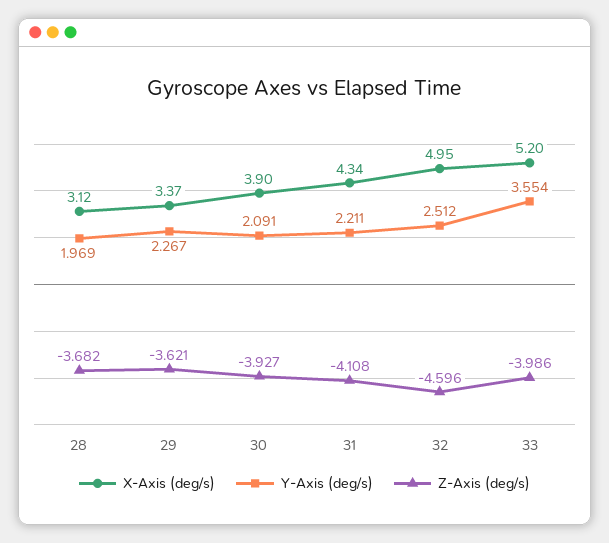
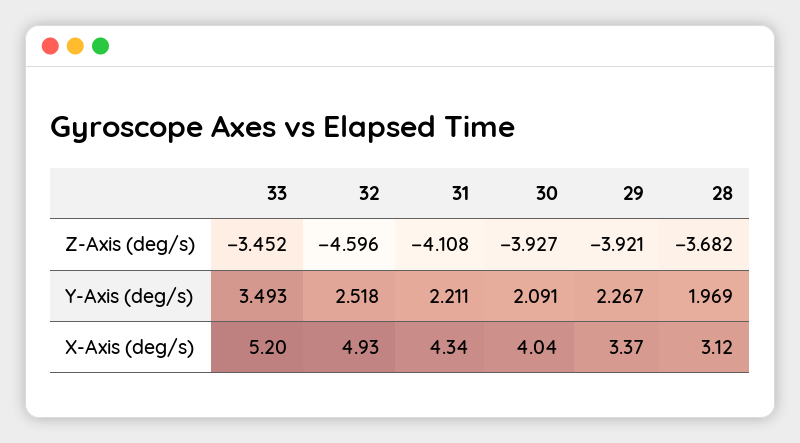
  {
    "X-Axis (deg/s)": {
      "28": 3.12,
      "29": 3.37,
-     "30": 3.9,
+     "30": 4.04,
      "31": 4.34,
-     "32": 4.95,
+     "32": 4.93,
      "33": 5.2
    },
    "Y-Axis (deg/s)": {
      "28": 1.969,
      "29": 2.267,
      "30": 2.091,
      "31": 2.211,
-     "32": 2.512,
+     "32": 2.518,
-     "33": 3.554
+     "33": 3.493
    },
    "Z-Axis (deg/s)": {
      "28": -3.682,
-     "29": -3.621,
+     "29": -3.921,
      "30": -3.927,
      "31": -4.108,
      "32": -4.596,
-     "33": -3.986
+     "33": -3.452
    }
  }

